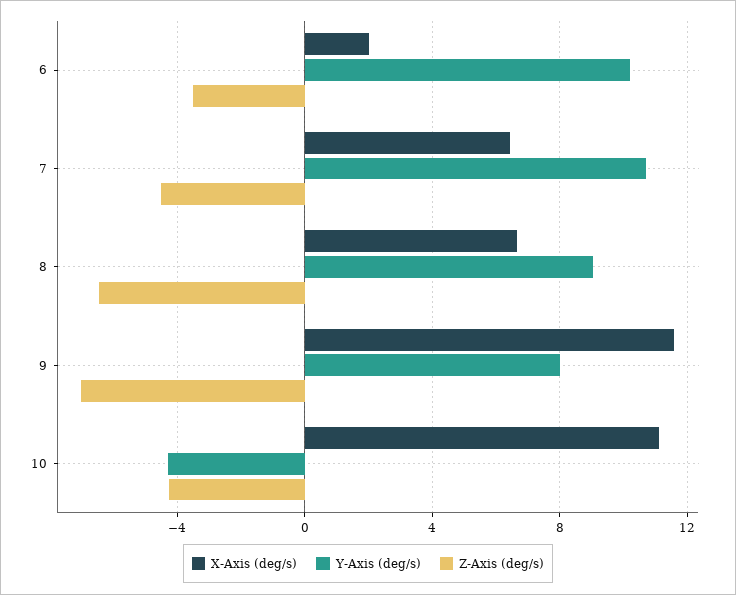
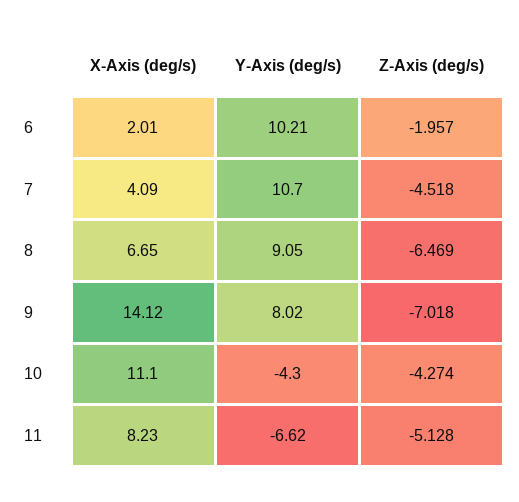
  {
    "X-Axis (deg/s)": {
      "6": 2.01,
-     "7": 6.5,
+     "7": 4.09,
      "8": 6.65,
-     "9": 11.5,
+     "9": 14.12,
-     "10": 11.1
+     "10": 11.1,
+     "11": 8.23
    },
    "Y-Axis (deg/s)": {
      "6": 10.21,
      "7": 10.7,
      "8": 9.05,
      "9": 8.02,
-     "10": -4.3
+     "10": -4.3,
+     "11": -6.62
    },
    "Z-Axis (deg/s)": {
-     "6": -3.5,
+     "6": -1.957,
      "7": -4.518,
      "8": -6.469,
      "9": -7.018,
-     "10": -4.274
+     "10": -4.274,
+     "11": -5.128
    }
  }

